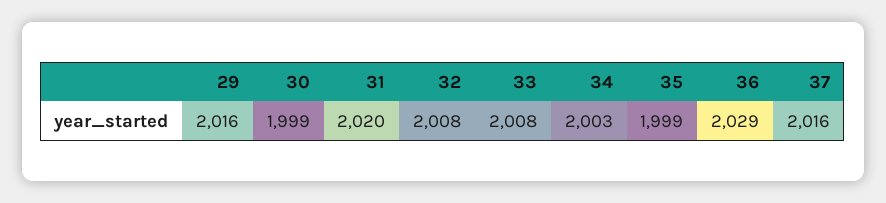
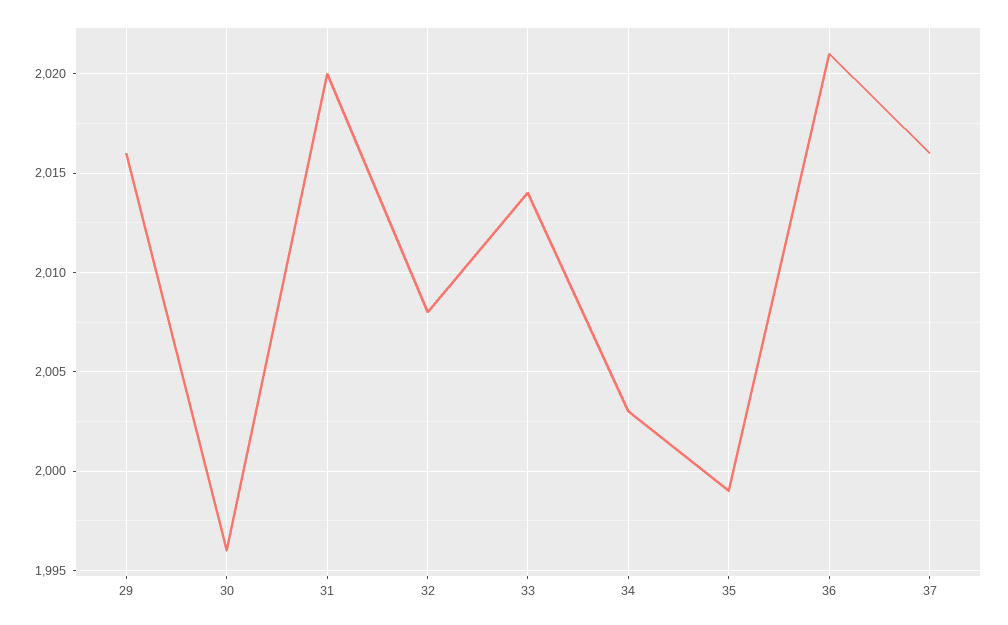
  {
    "29": 2016,
-   "30": 1999,
+   "30": 1996,
    "31": 2020,
    "32": 2008,
-   "33": 2008,
+   "33": 2014,
    "34": 2003,
    "35": 1999,
-   "36": 2029,
+   "36": 2021,
    "37": 2016
  }

